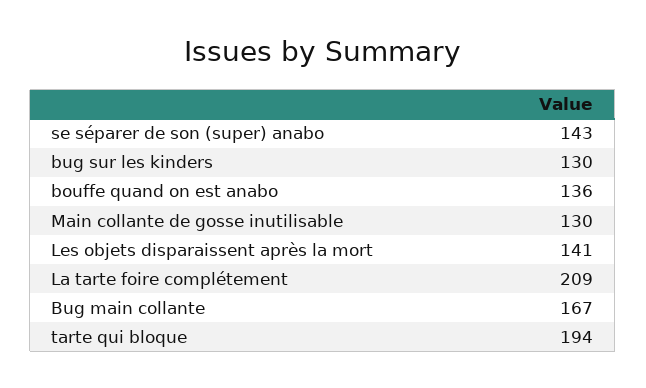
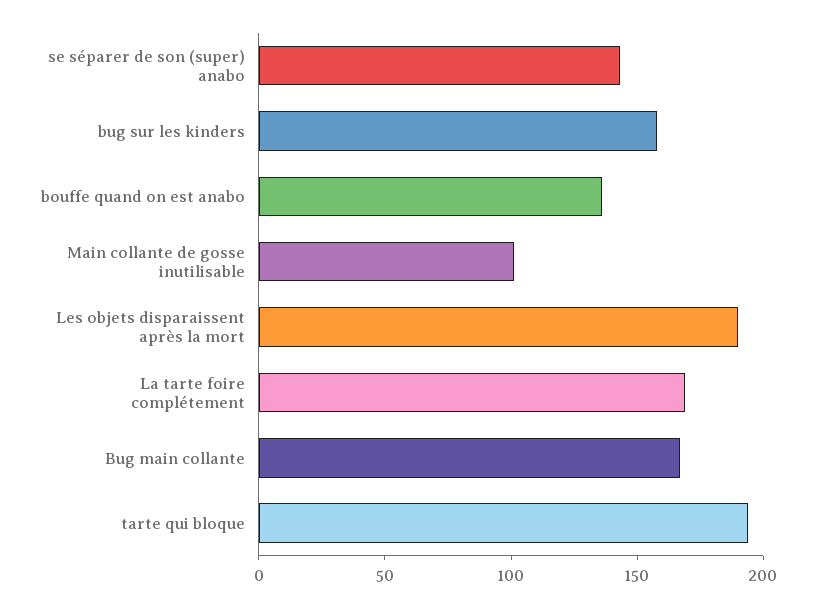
  {
    "se séparer de son (super) anabo": 143,
-   "bug sur les kinders": 130,
+   "bug sur les kinders": 160,
    "bouffe quand on est anabo": 136,
-   "Main collante de gosse inutilisable": 130,
+   "Main collante de gosse inutilisable": 100,
-   "Les objets disparaissent après la mort": 141,
+   "Les objets disparaissent après la mort": 190,
-   "La tarte foire complétement": 209,
+   "La tarte foire complétement": 170,
    "Bug main collante": 167,
    "tarte qui bloque": 194
  }

